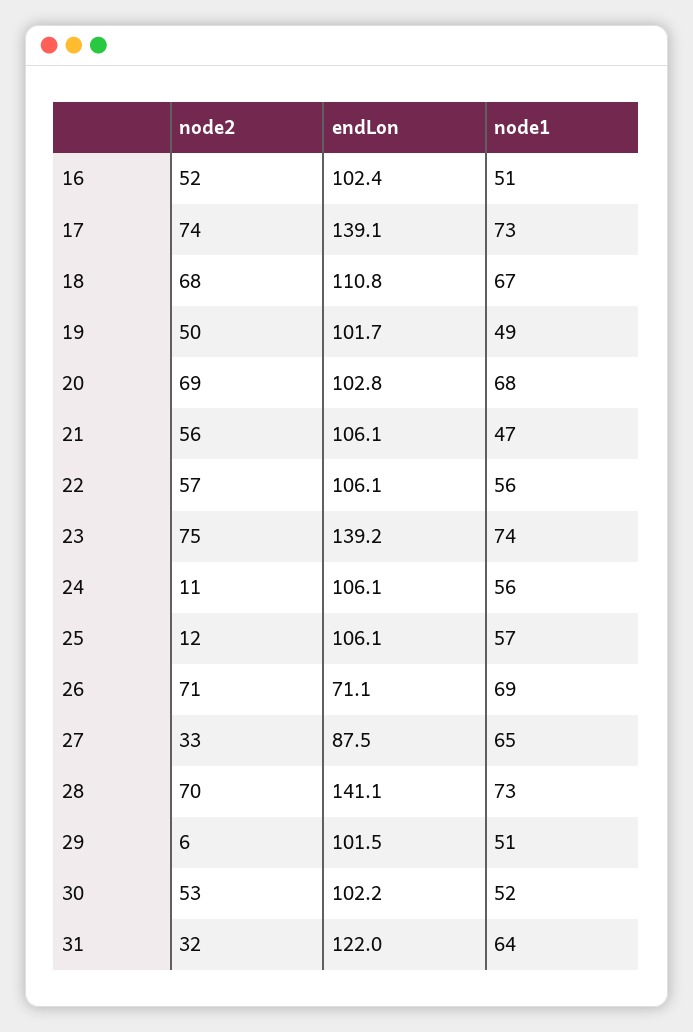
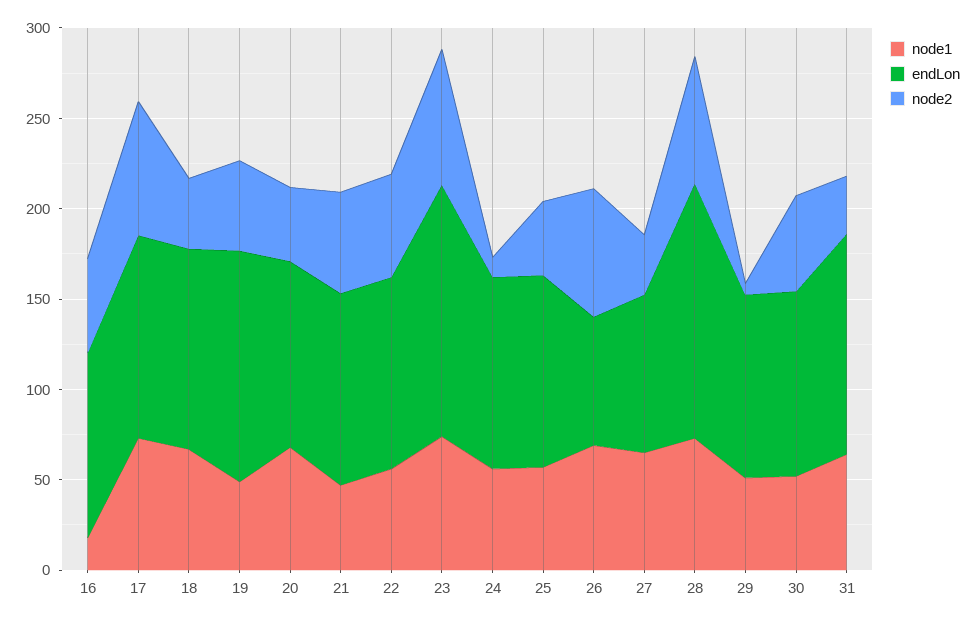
  {
    "node2": {
      "16": 52,
      "17": 74,
-     "18": 68,
+     "18": 40,
      "19": 50,
-     "20": 69,
+     "20": 40,
      "21": 56,
      "22": 57,
      "23": 75,
      "24": 11,
-     "25": 12,
+     "25": 40,
      "26": 71,
      "27": 33,
      "28": 70,
      "29": 6,
      "30": 53,
      "31": 32
    },
    "endLon": {
      "16": 102.4,
-     "17": 139.1,
+     "17": 110,
      "18": 110.8,
-     "19": 101.7,
+     "19": 130,
      "20": 102.8,
      "21": 106.1,
      "22": 106.1,
      "23": 139.2,
      "24": 106.1,
      "25": 106.1,
      "26": 71.1,
      "27": 87.5,
      "28": 141.1,
      "29": 101.5,
      "30": 102.2,
      "31": 122
    },
    "node1": {
-     "16": 51,
+     "16": 20,
      "17": 73,
      "18": 67,
      "19": 49,
      "20": 68,
      "21": 47,
      "22": 56,
      "23": 74,
      "24": 56,
      "25": 57,
      "26": 69,
      "27": 65,
      "28": 73,
      "29": 51,
      "30": 52,
      "31": 64
    }
  }

